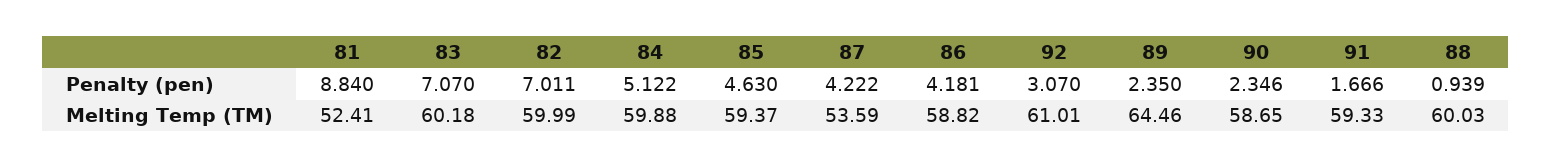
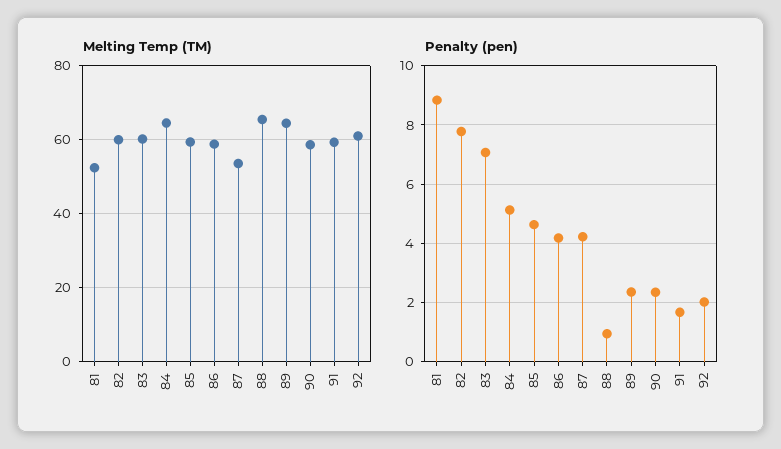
  {
    "Penalty (pen)": {
      "81": 8.84,
      "83": 7.07,
-     "82": 7.011,
+     "82": 7.75,
      "84": 5.122,
      "85": 4.63,
      "87": 4.222,
      "86": 4.181,
-     "92": 3.07,
+     "92": 2,
      "89": 2.35,
      "90": 2.346,
      "91": 1.666,
      "88": 0.939
    },
    "Melting Temp (TM)": {
      "81": 52.41,
      "83": 60.18,
      "82": 59.99,
-     "84": 59.88,
+     "84": 64,
      "85": 59.37,
      "87": 53.59,
      "86": 58.82,
      "92": 61.01,
      "89": 64.46,
      "90": 58.65,
      "91": 59.33,
-     "88": 60.03
+     "88": 66
    }
  }

